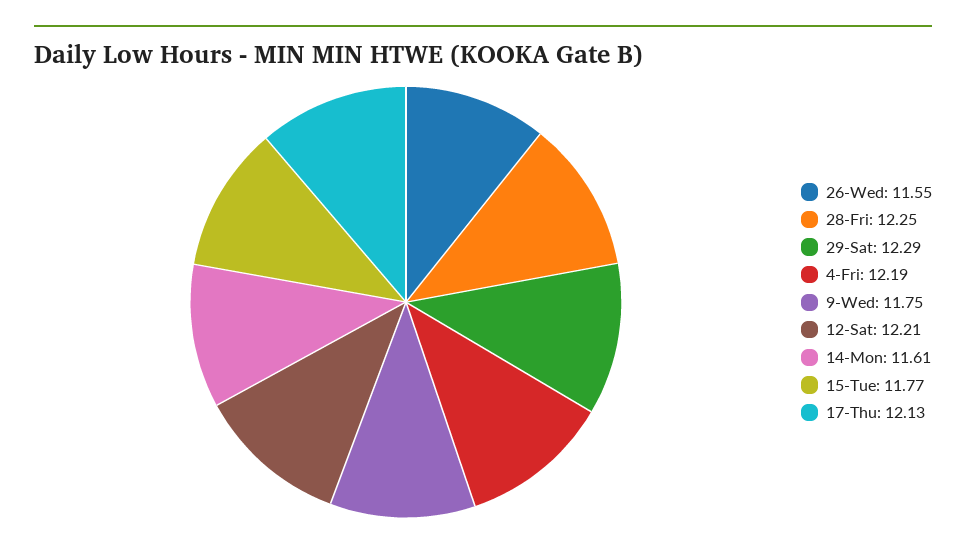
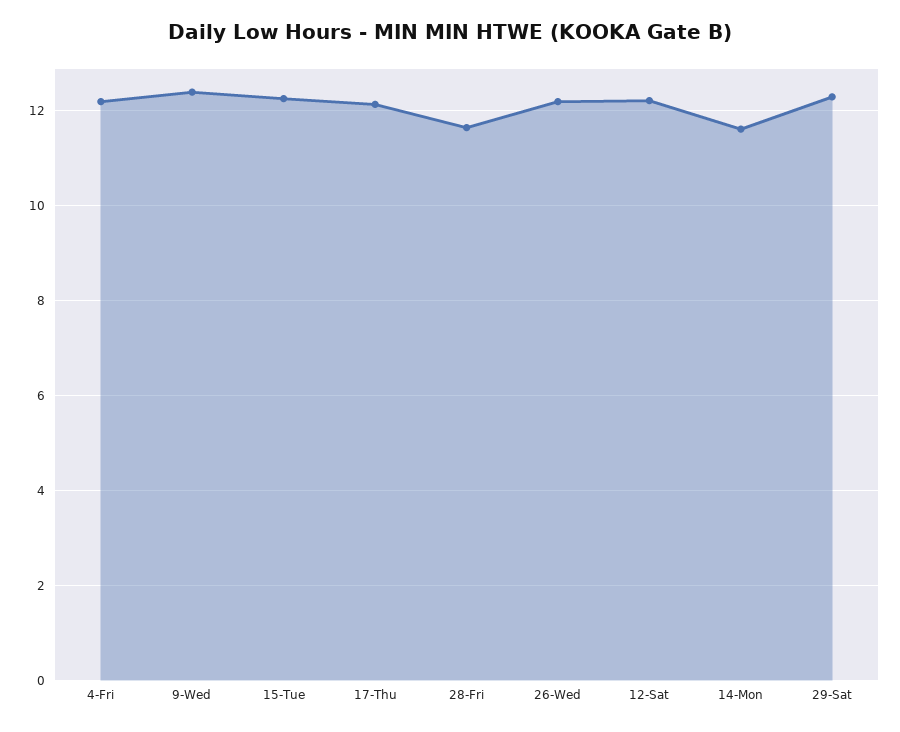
  {
-   "26-Wed": 11.55,
+   "26-Wed": 12.2,
-   "28-Fri": 12.25,
+   "28-Fri": 11.6,
    "29-Sat": 12.29,
    "4-Fri": 12.19,
-   "9-Wed": 11.75,
+   "9-Wed": 12.4,
    "12-Sat": 12.21,
    "14-Mon": 11.61,
-   "15-Tue": 11.77,
+   "15-Tue": 12.2,
    "17-Thu": 12.13
  }

